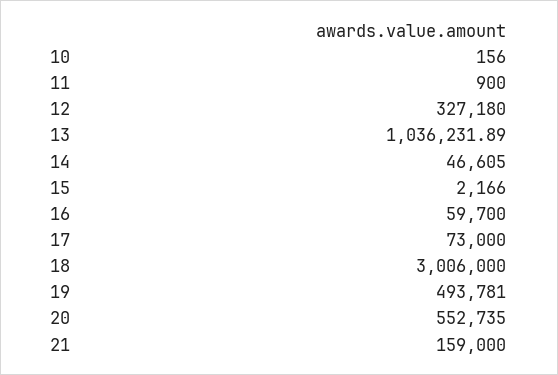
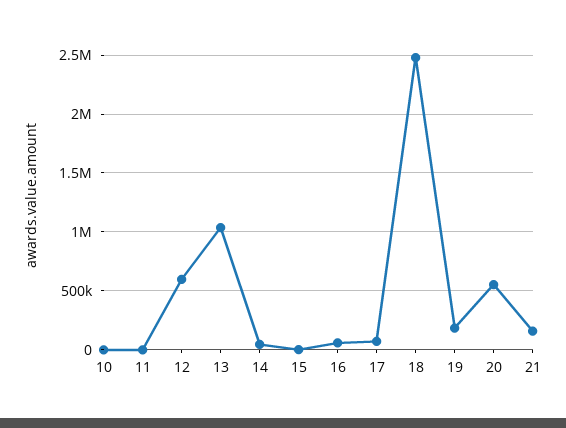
  {
    "10": 156,
    "11": 900,
-   "12": 327180,
+   "12": 600000,
    "13": 1036231.89,
    "14": 46605,
    "15": 2166,
    "16": 59700,
    "17": 73000,
-   "18": 3006000,
+   "18": 2500000,
-   "19": 493781,
+   "19": 200000,
    "20": 552735,
    "21": 159000
  }

